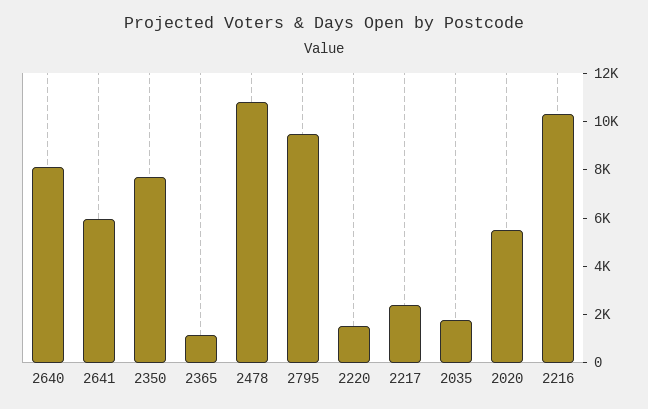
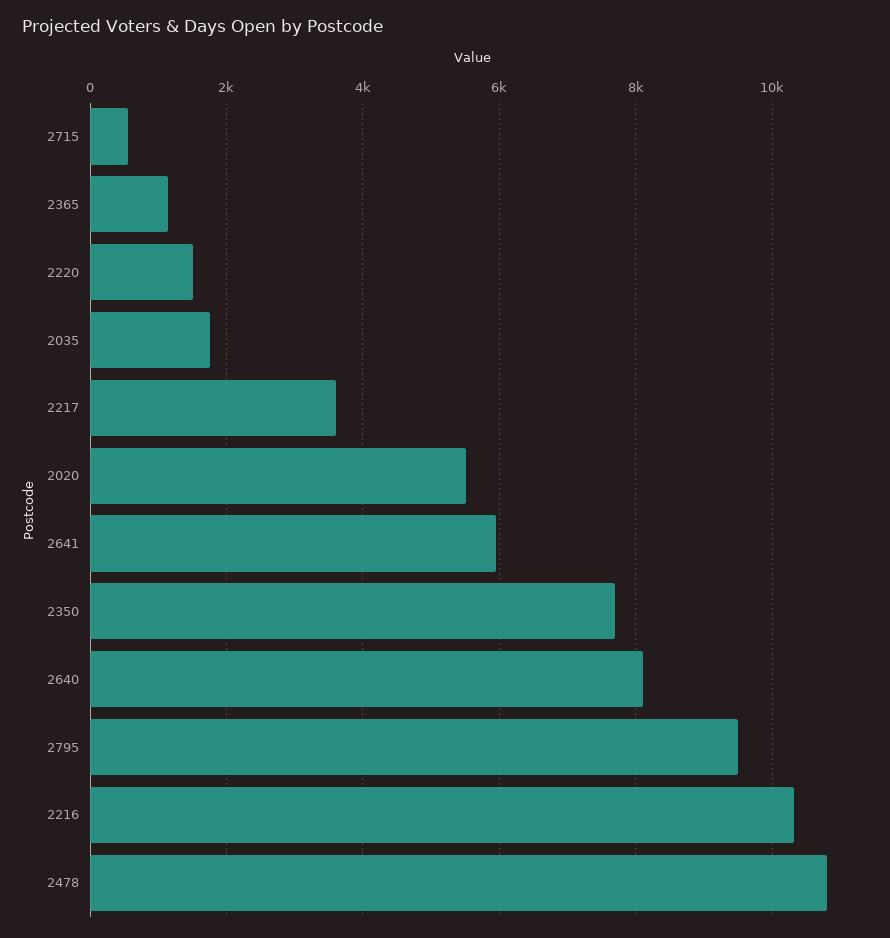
  {
    "2640": 8200,
    "2641": 6000,
    "2350": 7800,
    "2365": 1200,
    "2478": 10800,
    "2795": 9600,
    "2220": 1600,
-   "2217": 2500,
+   "2217": 3600,
    "2035": 1800,
    "2020": 5600,
-   "2216": 10400
+   "2216": 10400,
+   "2715": 600
  }

